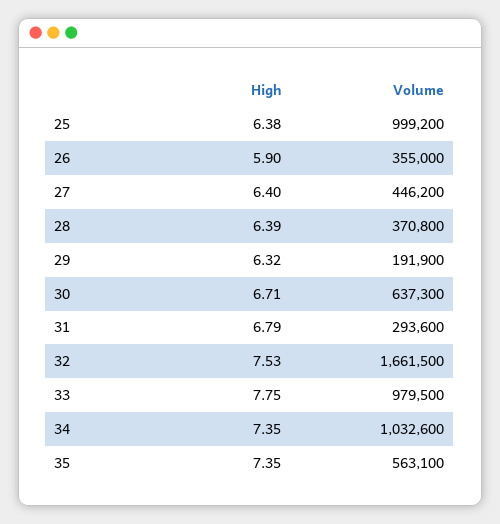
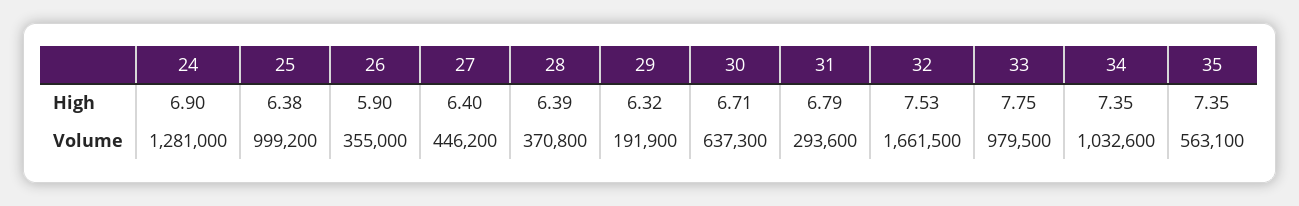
  {
    "High": {
      "25": 6.38,
      "26": 5.9,
      "27": 6.4,
      "28": 6.39,
      "29": 6.32,
      "30": 6.71,
      "31": 6.79,
      "32": 7.53,
      "33": 7.75,
      "34": 7.35,
-     "35": 7.35
+     "35": 7.35,
+     "24": 6.9
    },
    "Volume": {
      "25": 999200,
      "26": 355000,
      "27": 446200,
      "28": 370800,
      "29": 191900,
      "30": 637300,
      "31": 293600,
      "32": 1661500,
      "33": 979500,
      "34": 1032600,
-     "35": 563100
+     "35": 563100,
+     "24": 1281000
    }
  }

